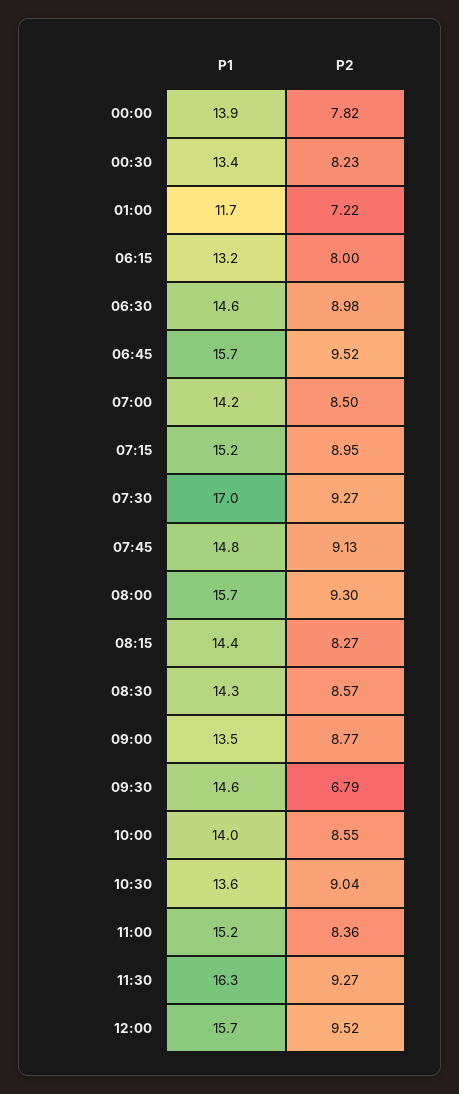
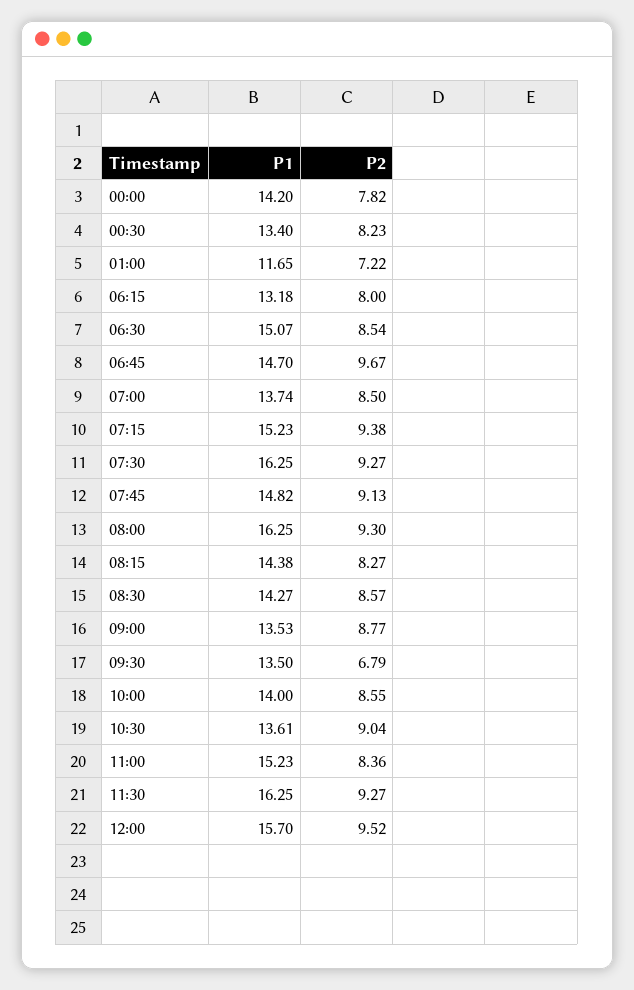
  {
    "P1": {
-     "00:00": 13.9,
+     "00:00": 14.2,
      "00:30": 13.4,
      "01:00": 11.65,
      "06:15": 13.18,
-     "06:30": 14.6,
+     "06:30": 15.07,
-     "06:45": 15.7,
+     "06:45": 14.7,
-     "07:00": 14.2,
+     "07:00": 13.74,
      "07:15": 15.23,
-     "07:30": 17,
+     "07:30": 16.25,
      "07:45": 14.82,
-     "08:00": 15.7,
+     "08:00": 16.25,
      "08:15": 14.38,
      "08:30": 14.27,
      "09:00": 13.53,
-     "09:30": 14.6,
+     "09:30": 13.5,
      "10:00": 14,
      "10:30": 13.61,
      "11:00": 15.23,
      "11:30": 16.25,
      "12:00": 15.7
    },
    "P2": {
      "00:00": 7.82,
      "00:30": 8.23,
      "01:00": 7.22,
      "06:15": 8,
-     "06:30": 8.98,
+     "06:30": 8.54,
-     "06:45": 9.52,
+     "06:45": 9.67,
      "07:00": 8.5,
-     "07:15": 8.95,
+     "07:15": 9.38,
      "07:30": 9.27,
      "07:45": 9.13,
      "08:00": 9.3,
      "08:15": 8.27,
      "08:30": 8.57,
      "09:00": 8.77,
      "09:30": 6.79,
      "10:00": 8.55,
      "10:30": 9.04,
      "11:00": 8.36,
      "11:30": 9.27,
      "12:00": 9.52
    }
  }

